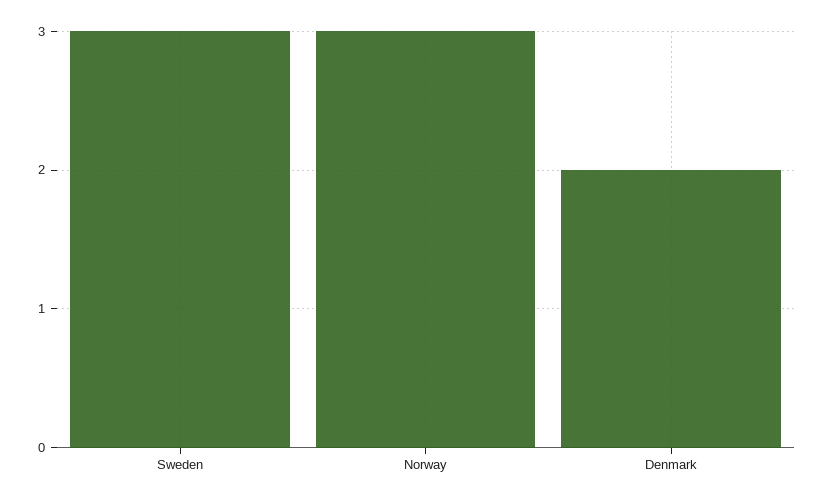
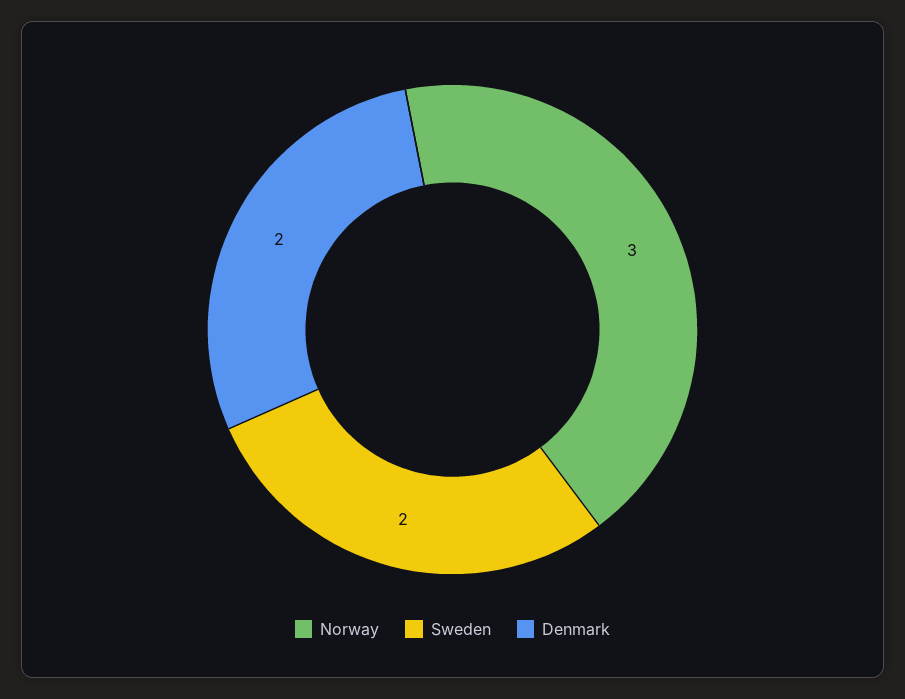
  {
-   "Sweden": 3,
+   "Sweden": 2,
    "Norway": 3,
    "Denmark": 2
  }

